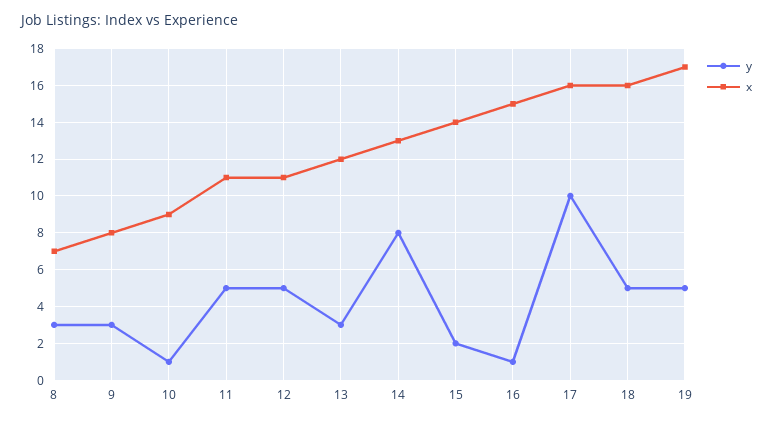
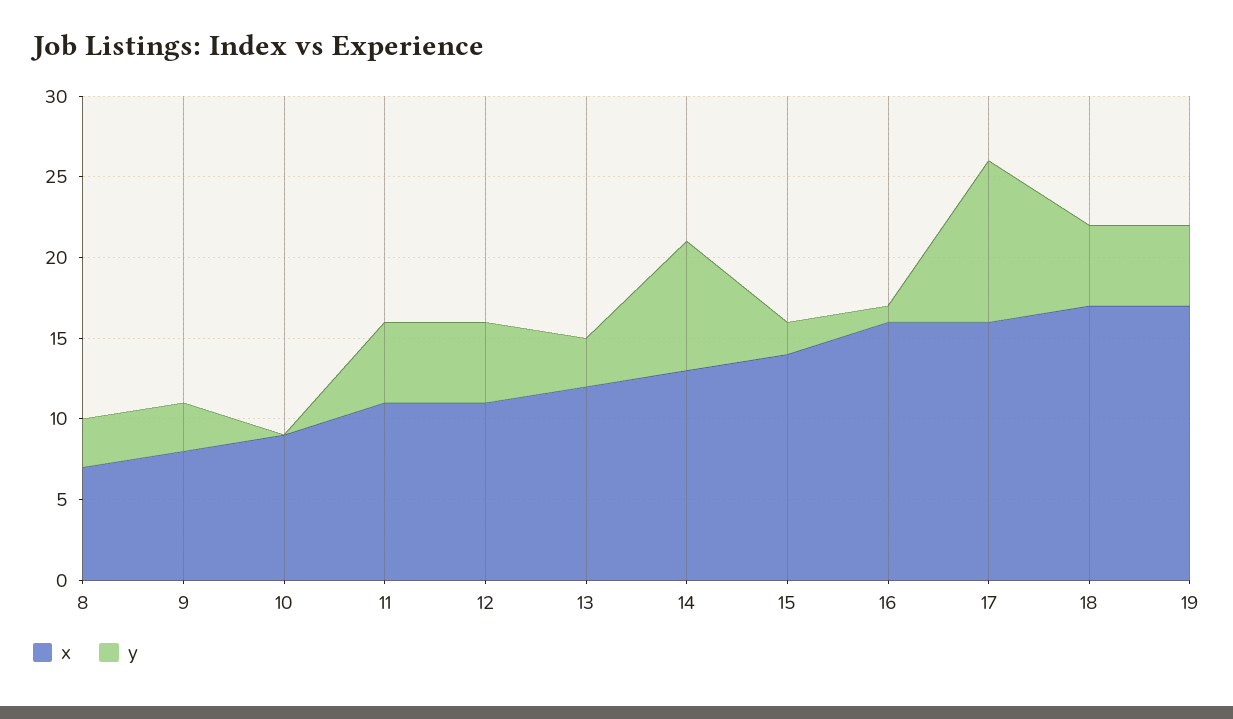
  {
    "y": {
      "8": 3,
      "9": 3,
-     "10": 1,
+     "10": 0,
      "11": 5,
      "12": 5,
      "13": 3,
      "14": 8,
      "15": 2,
      "16": 1,
      "17": 10,
      "18": 5,
      "19": 5
    },
    "x": {
      "8": 7,
      "9": 8,
      "10": 9,
      "11": 11,
      "12": 11,
      "13": 12,
      "14": 13,
      "15": 14,
-     "16": 15,
+     "16": 16,
      "17": 16,
-     "18": 16,
+     "18": 17,
      "19": 17
    }
  }

